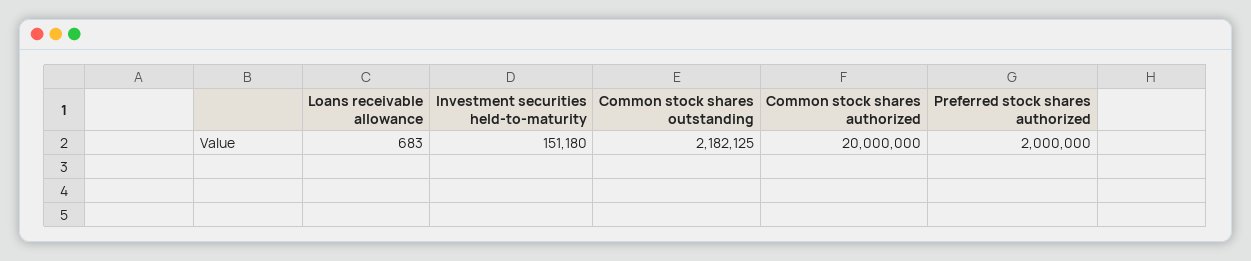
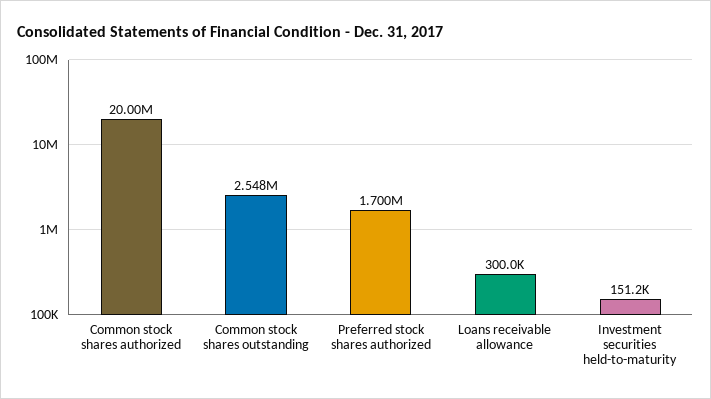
  {
-   "Loans receivable allowance": 683,
+   "Loans receivable allowance": 300000,
    "Investment securities held-to-maturity": 151180,
-   "Common stock shares outstanding": 2182125,
+   "Common stock shares outstanding": 2548000,
    "Common stock shares authorized": 20000000,
-   "Preferred stock shares authorized": 2000000
+   "Preferred stock shares authorized": 1700000
  }

